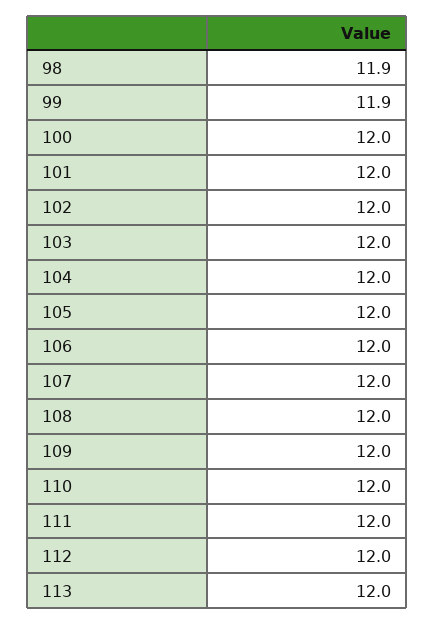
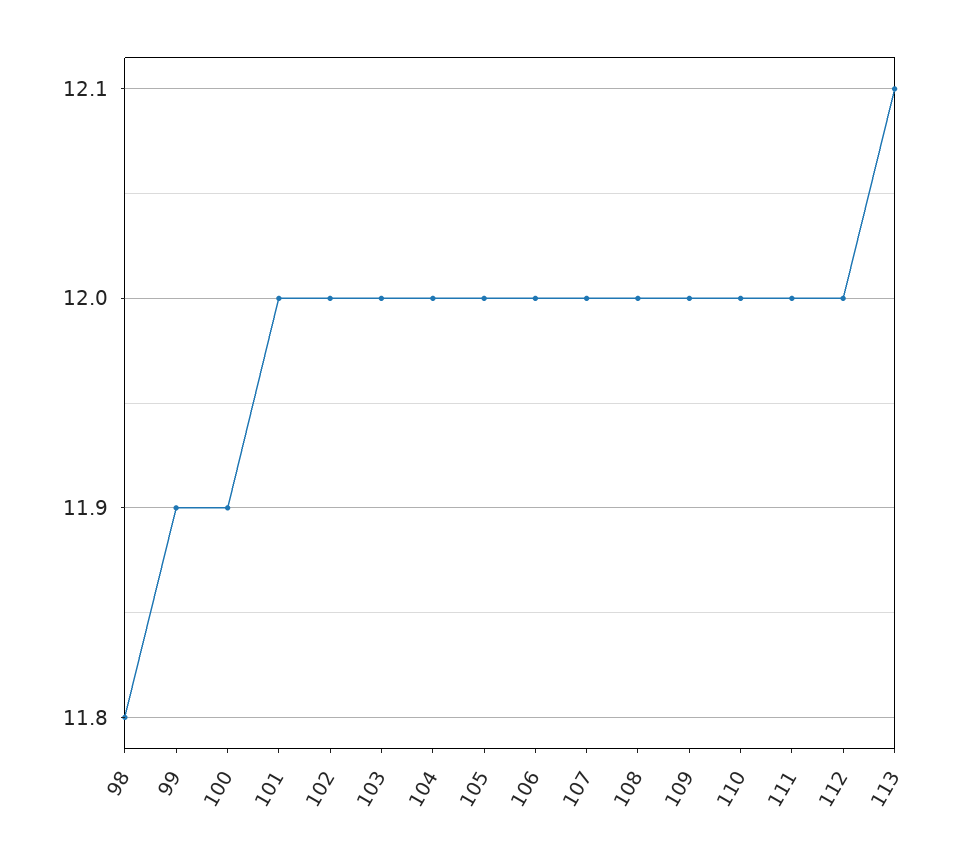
  {
-   "98": 11.9,
+   "98": 11.8,
    "99": 11.9,
-   "100": 12,
+   "100": 11.9,
    "101": 12,
    "102": 12,
    "103": 12,
    "104": 12,
    "105": 12,
    "106": 12,
    "107": 12,
    "108": 12,
    "109": 12,
    "110": 12,
    "111": 12,
    "112": 12,
-   "113": 12
+   "113": 12.1
  }

